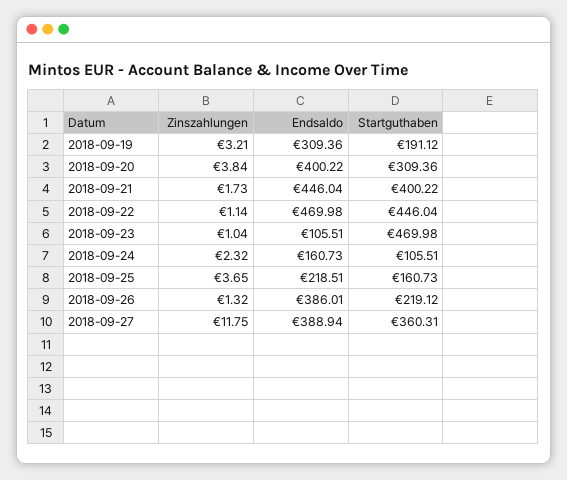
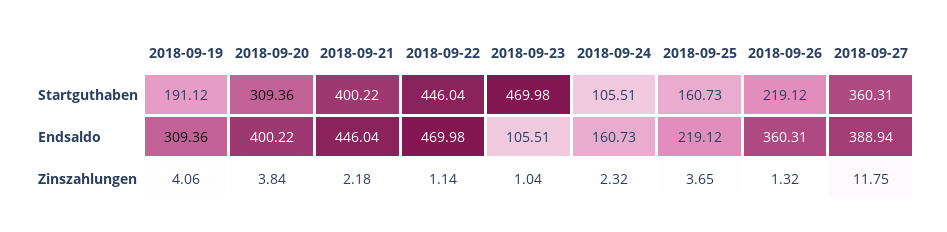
  {
    "Zinszahlungen": {
-     "2018-09-19": 3.21,
+     "2018-09-19": 4.06,
      "2018-09-20": 3.84,
-     "2018-09-21": 1.73,
+     "2018-09-21": 2.18,
      "2018-09-22": 1.14,
      "2018-09-23": 1.04,
      "2018-09-24": 2.32,
      "2018-09-25": 3.65,
      "2018-09-26": 1.32,
      "2018-09-27": 11.75
    },
    "Endsaldo": {
      "2018-09-19": 309.36,
      "2018-09-20": 400.22,
      "2018-09-21": 446.04,
      "2018-09-22": 469.98,
      "2018-09-23": 105.51,
      "2018-09-24": 160.73,
-     "2018-09-25": 218.51,
+     "2018-09-25": 219.12,
-     "2018-09-26": 386.01,
+     "2018-09-26": 360.31,
      "2018-09-27": 388.94
    },
    "Startguthaben": {
      "2018-09-19": 191.12,
      "2018-09-20": 309.36,
      "2018-09-21": 400.22,
      "2018-09-22": 446.04,
      "2018-09-23": 469.98,
      "2018-09-24": 105.51,
      "2018-09-25": 160.73,
      "2018-09-26": 219.12,
      "2018-09-27": 360.31
    }
  }

